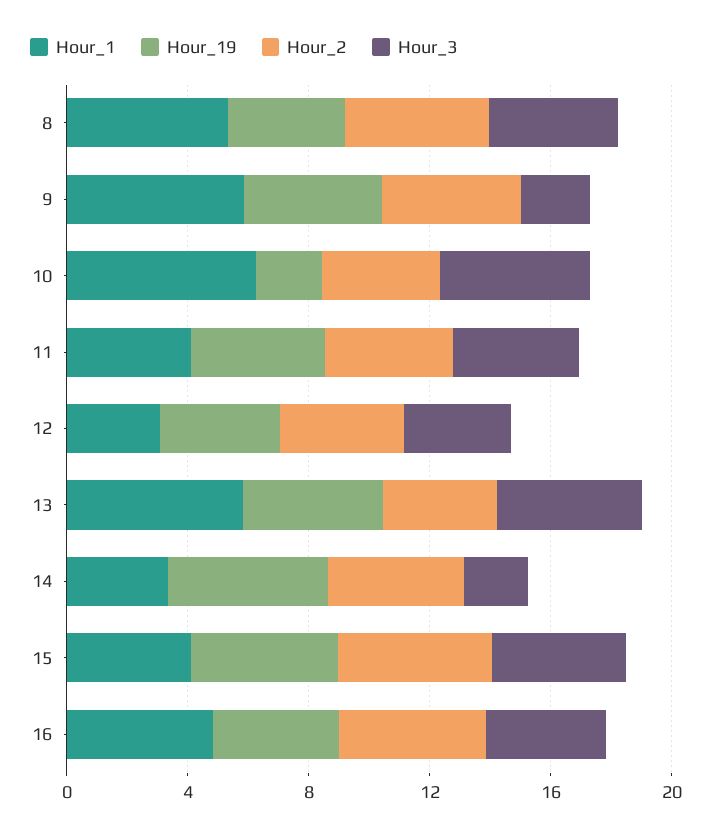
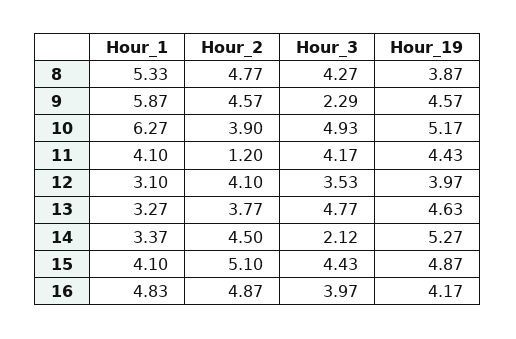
  {
    "Hour_1": {
      "8": 5.33,
      "9": 5.87,
      "10": 6.27,
      "11": 4.1,
      "12": 3.1,
-     "13": 6,
+     "13": 3.27,
      "14": 3.37,
      "15": 4.1,
      "16": 4.83
    },
    "Hour_19": {
      "8": 3.87,
      "9": 4.57,
-     "10": 2,
+     "10": 5.17,
      "11": 4.43,
      "12": 3.97,
      "13": 4.63,
      "14": 5.27,
      "15": 4.87,
      "16": 4.17
    },
    "Hour_2": {
      "8": 4.77,
      "9": 4.57,
      "10": 3.9,
-     "11": 4,
+     "11": 1.2,
      "12": 4.1,
      "13": 3.77,
      "14": 4.5,
      "15": 5.1,
      "16": 4.87
    },
    "Hour_3": {
      "8": 4.27,
      "9": 2.29,
      "10": 4.93,
      "11": 4.17,
      "12": 3.53,
      "13": 4.77,
      "14": 2.12,
      "15": 4.43,
      "16": 3.97
    }
  }

